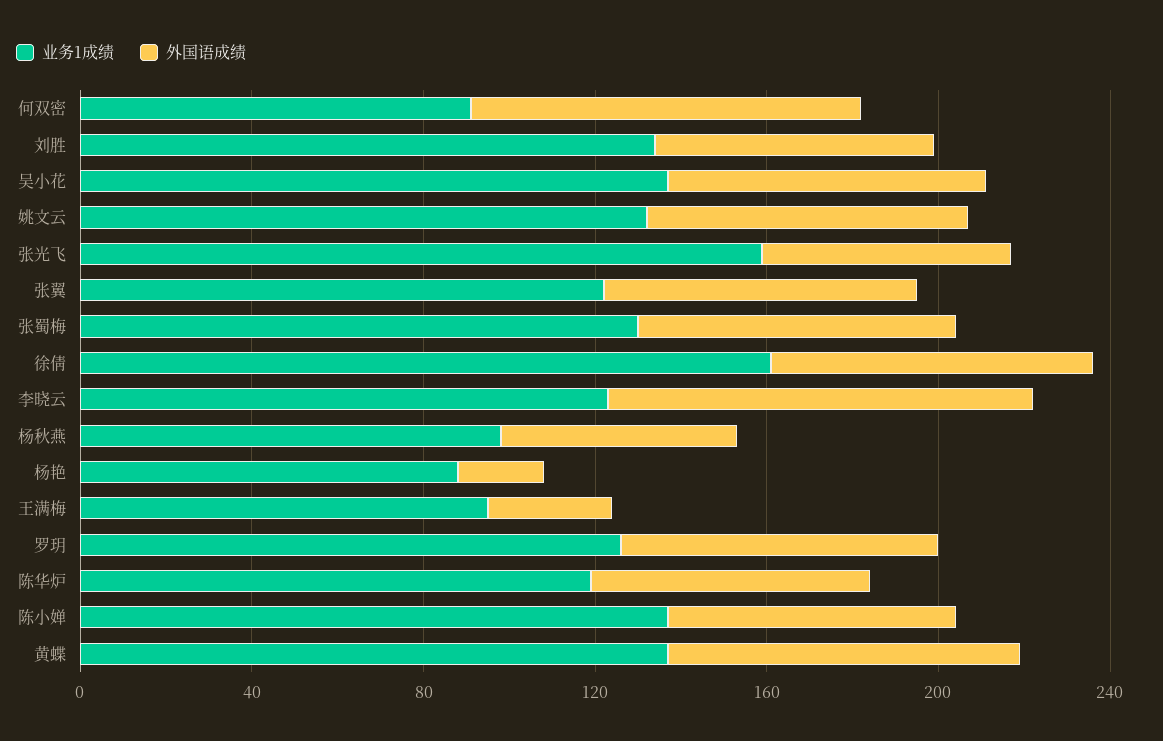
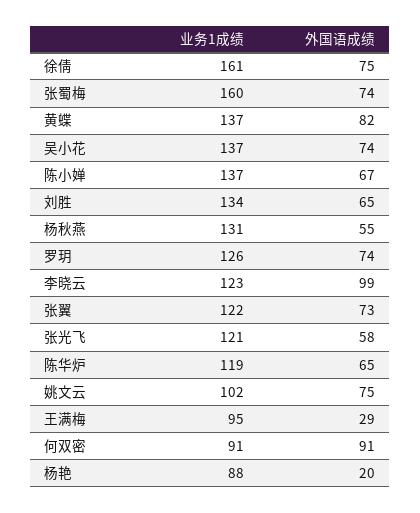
  {
    "业务1成绩": {
      "何双密": 91,
      "刘胜": 134,
      "吴小花": 137,
-     "姚文云": 130,
+     "姚文云": 102,
-     "张光飞": 160,
+     "张光飞": 121,
      "张翼": 122,
-     "张蜀梅": 130,
+     "张蜀梅": 160,
      "徐倩": 161,
      "李晓云": 123,
-     "杨秋燕": 100,
+     "杨秋燕": 131,
      "杨艳": 88,
      "王满梅": 95,
      "罗玥": 126,
      "陈华炉": 119,
      "陈小婵": 137,
      "黄蝶": 137
    },
    "外国语成绩": {
      "何双密": 91,
      "刘胜": 65,
      "吴小花": 74,
      "姚文云": 75,
      "张光飞": 58,
      "张翼": 73,
      "张蜀梅": 74,
      "徐倩": 75,
      "李晓云": 99,
      "杨秋燕": 55,
      "杨艳": 20,
      "王满梅": 29,
      "罗玥": 74,
      "陈华炉": 65,
      "陈小婵": 67,
      "黄蝶": 82
    }
  }

